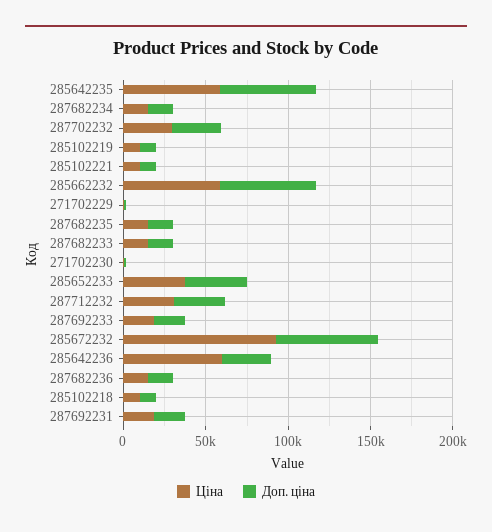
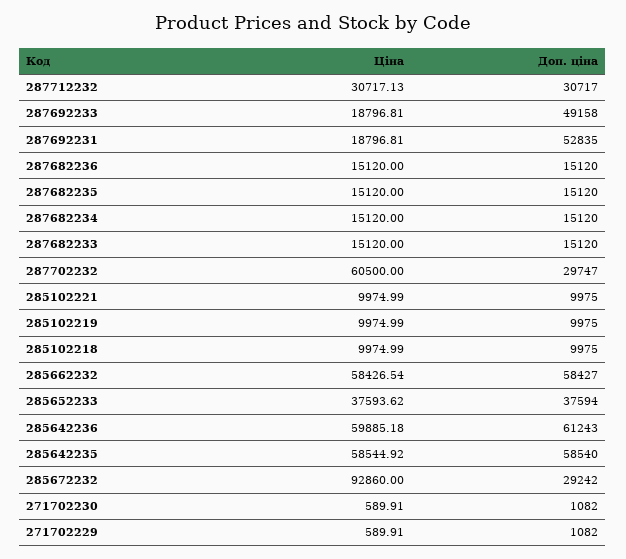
  {
    "Ціна": {
      "285642235": 58544.92,
      "287682234": 15120,
-     "287702232": 30000,
+     "287702232": 60500,
      "285102219": 9974.99,
      "285102221": 9974.99,
      "285662232": 58426.54,
      "271702229": 589.91,
      "287682235": 15120,
      "287682233": 15120,
      "271702230": 589.91,
      "285652233": 37593.62,
      "287712232": 30717.13,
      "287692233": 18796.81,
      "285672232": 92860,
      "285642236": 59885.18,
      "287682236": 15120,
      "285102218": 9974.99,
      "287692231": 18796.81
    },
    "Доп. ціна": {
      "285642235": 58540,
      "287682234": 15120,
      "287702232": 29747,
      "285102219": 9975,
      "285102221": 9975,
      "285662232": 58427,
      "271702229": 1082,
      "287682235": 15120,
      "287682233": 15120,
      "271702230": 1082,
      "285652233": 37594,
      "287712232": 30717,
-     "287692233": 20000,
+     "287692233": 49158,
-     "285672232": 60000,
+     "285672232": 29242,
-     "285642236": 30000,
+     "285642236": 61243,
      "287682236": 15120,
      "285102218": 9975,
-     "287692231": 20000
+     "287692231": 52835
    }
  }

